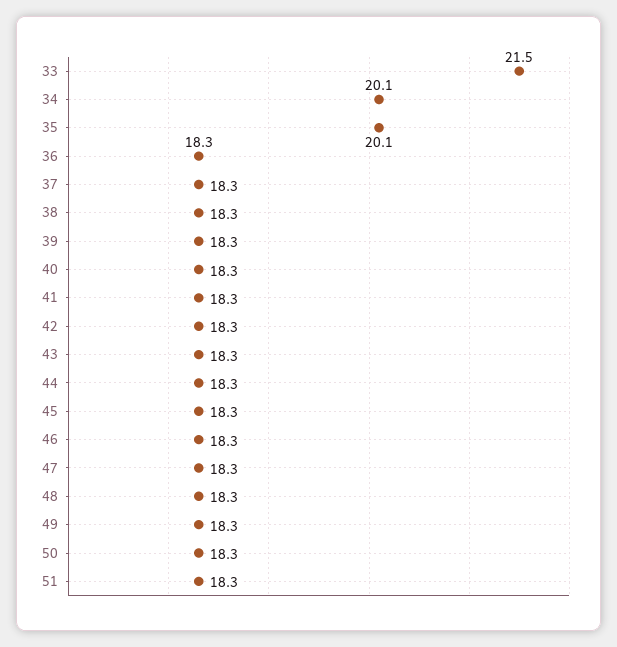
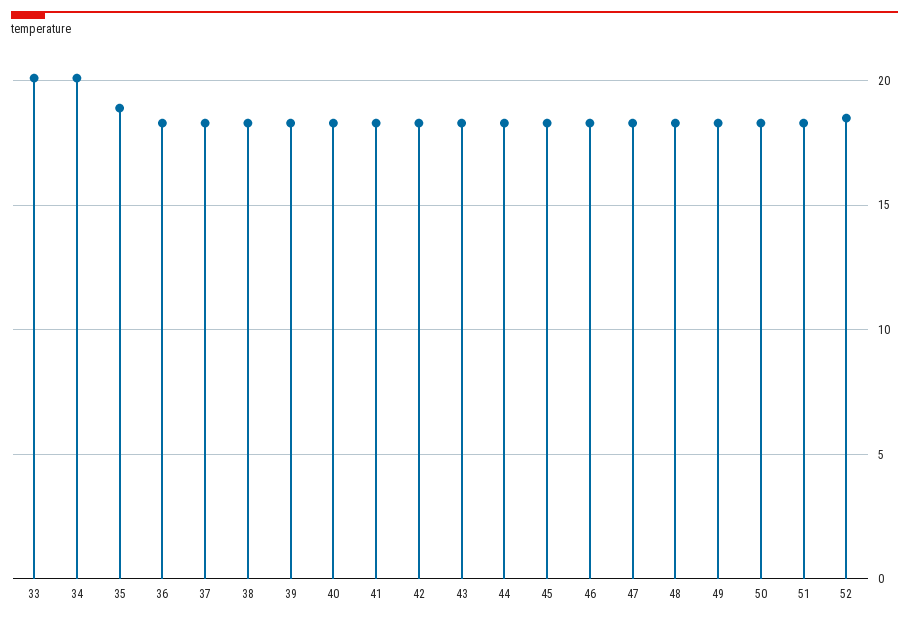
  {
-   "33": 21.5,
+   "33": 20,
    "34": 20.1,
-   "35": 20.1,
+   "35": 19,
    "36": 18.3,
    "37": 18.3,
    "38": 18.3,
    "39": 18.3,
    "40": 18.3,
    "41": 18.3,
    "42": 18.3,
    "43": 18.3,
    "44": 18.3,
    "45": 18.3,
    "46": 18.3,
    "47": 18.3,
    "48": 18.3,
    "49": 18.3,
    "50": 18.3,
-   "51": 18.3
+   "51": 18.3,
+   "52": 18.5
  }

